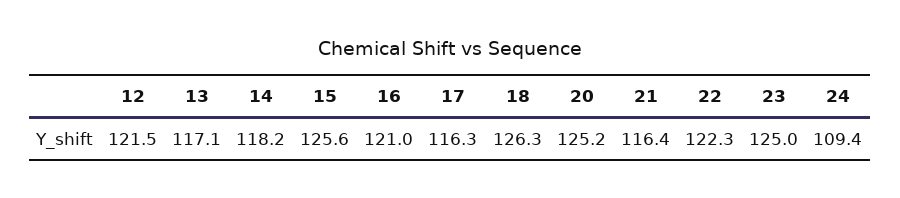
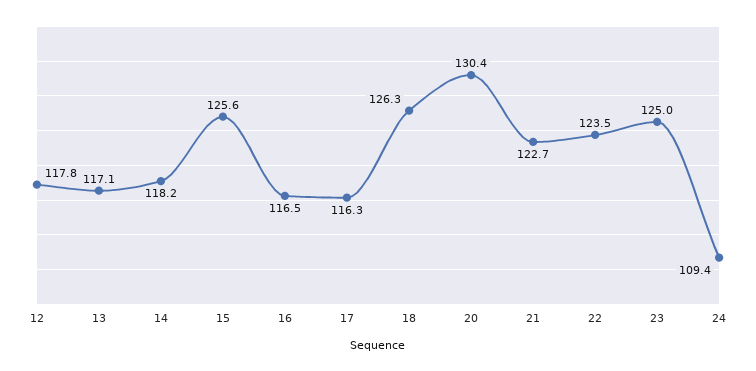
  {
-   "12": 121.5,
+   "12": 117.8,
    "13": 117.1,
    "14": 118.2,
    "15": 125.6,
-   "16": 121,
+   "16": 116.5,
    "17": 116.3,
    "18": 126.3,
-   "20": 125.2,
+   "20": 130.4,
-   "21": 116.4,
+   "21": 122.7,
-   "22": 122.3,
+   "22": 123.5,
    "23": 125,
    "24": 109.4
  }

